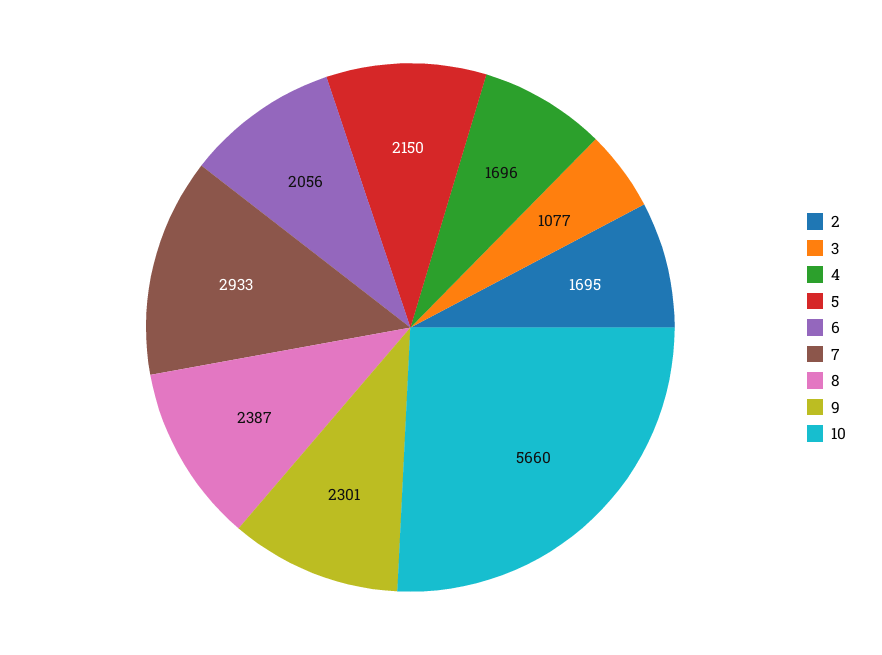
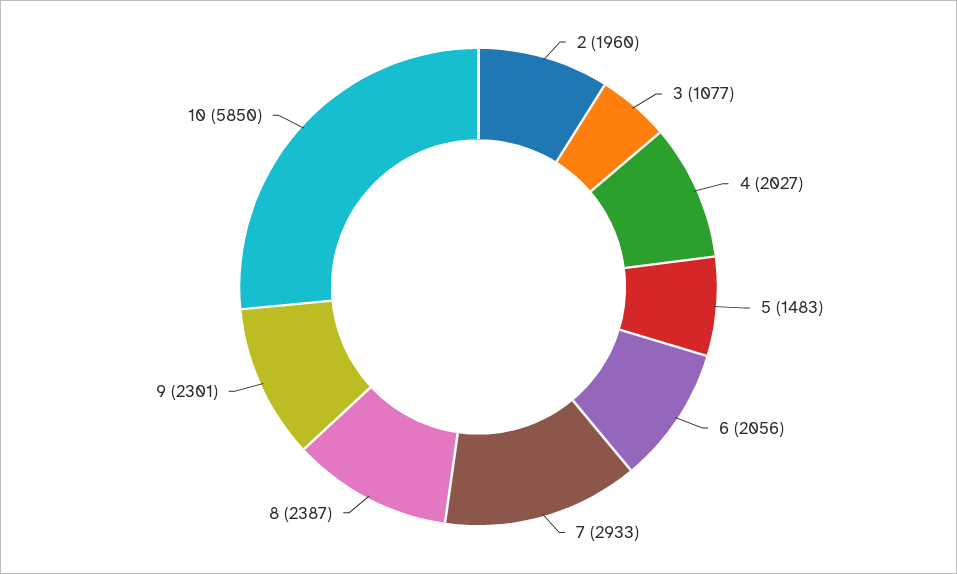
  {
-   "2": 1695,
+   "2": 1960,
    "3": 1077,
-   "4": 1696,
+   "4": 2027,
-   "5": 2150,
+   "5": 1483,
    "6": 2056,
    "7": 2933,
    "8": 2387,
    "9": 2301,
-   "10": 5660
+   "10": 5850
  }

